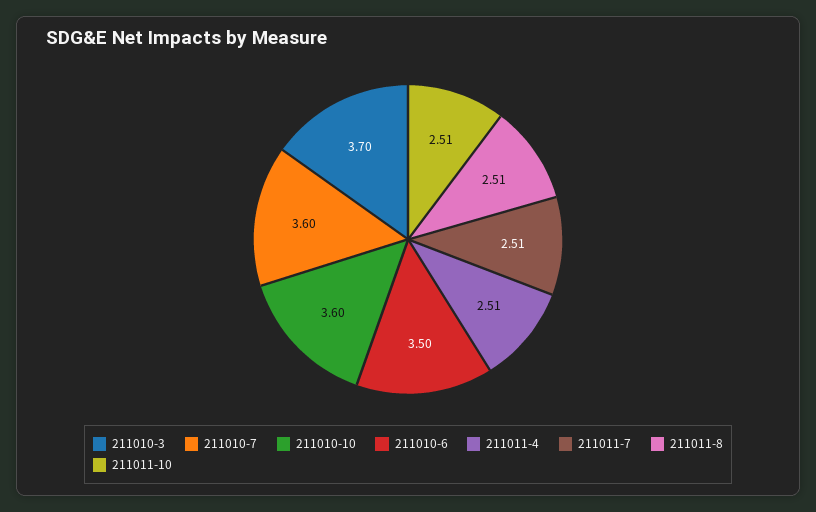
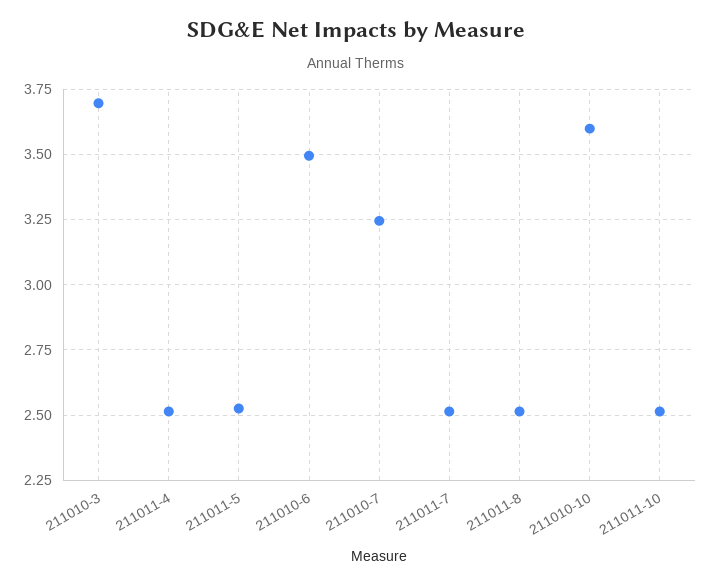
  {
    "211010-3": 3.7,
-   "211010-7": 3.6,
+   "211010-7": 3.25,
    "211010-10": 3.6,
    "211010-6": 3.5,
    "211011-4": 2.51,
    "211011-7": 2.51,
    "211011-8": 2.51,
-   "211011-10": 2.51
+   "211011-10": 2.51,
+   "211011-5": 2.525
  }

